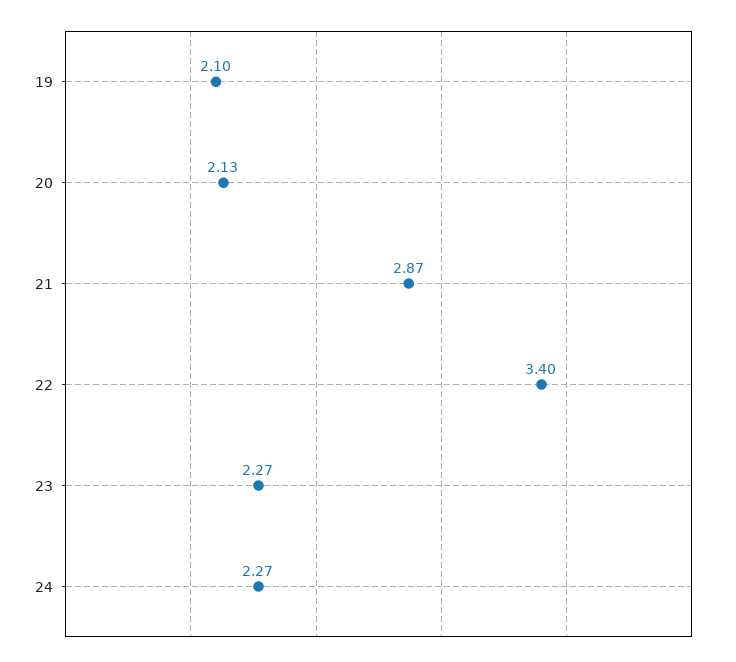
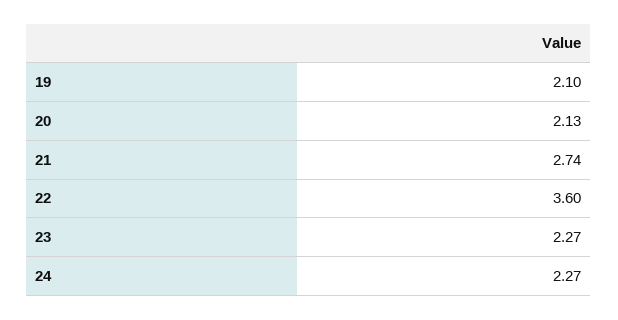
  {
    "19": 2.1,
    "20": 2.13,
-   "21": 2.87,
+   "21": 2.74,
-   "22": 3.4,
+   "22": 3.6,
    "23": 2.27,
    "24": 2.27
  }

